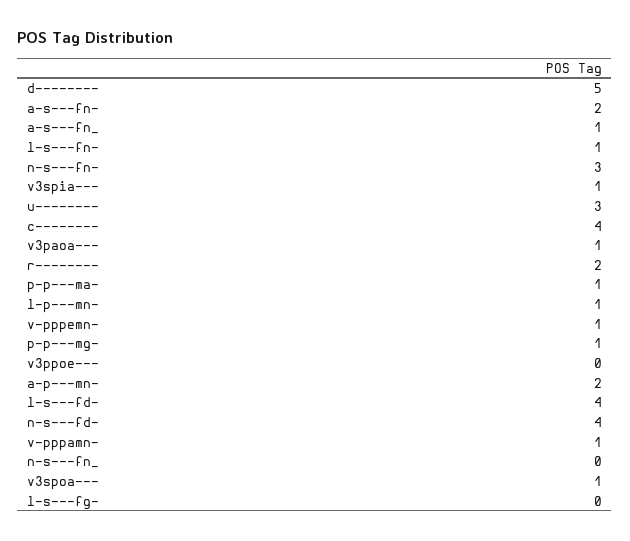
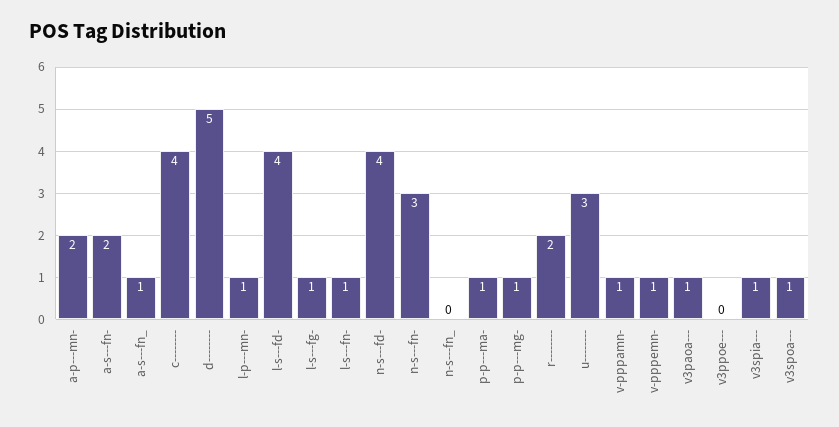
  {
    "d--------": 5,
    "a-s---fn-": 2,
    "a-s---fn_": 1,
    "l-s---fn-": 1,
    "n-s---fn-": 3,
    "v3spia---": 1,
    "u--------": 3,
    "c--------": 4,
    "v3paoa---": 1,
    "r--------": 2,
    "p-p---ma-": 1,
    "l-p---mn-": 1,
    "v-pppemn-": 1,
    "p-p---mg-": 1,
    "v3ppoe---": 0,
    "a-p---mn-": 2,
    "l-s---fd-": 4,
    "n-s---fd-": 4,
    "v-pppamn-": 1,
    "n-s---fn_": 0,
    "v3spoa---": 1,
-   "l-s---fg-": 0
+   "l-s---fg-": 1
  }

